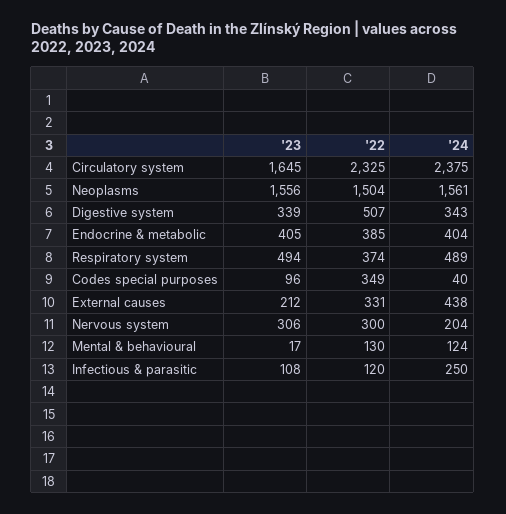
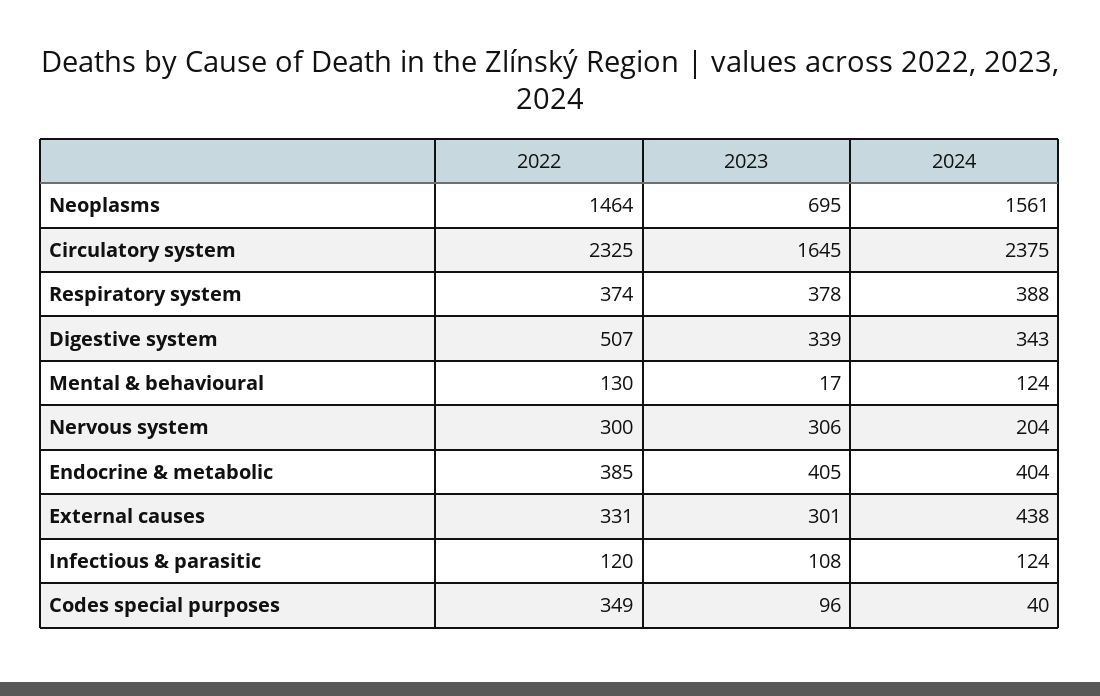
  {
    "'23": {
      "Circulatory system": 1645,
-     "Neoplasms": 1556,
+     "Neoplasms": 695,
      "Digestive system": 339,
      "Endocrine & metabolic": 405,
-     "Respiratory system": 494,
+     "Respiratory system": 378,
      "Codes special purposes": 96,
-     "External causes": 212,
+     "External causes": 301,
      "Nervous system": 306,
      "Mental & behavioural": 17,
      "Infectious & parasitic": 108
    },
    "'22": {
      "Circulatory system": 2325,
-     "Neoplasms": 1504,
+     "Neoplasms": 1464,
      "Digestive system": 507,
      "Endocrine & metabolic": 385,
      "Respiratory system": 374,
      "Codes special purposes": 349,
      "External causes": 331,
      "Nervous system": 300,
      "Mental & behavioural": 130,
      "Infectious & parasitic": 120
    },
    "'24": {
      "Circulatory system": 2375,
      "Neoplasms": 1561,
      "Digestive system": 343,
      "Endocrine & metabolic": 404,
-     "Respiratory system": 489,
+     "Respiratory system": 388,
      "Codes special purposes": 40,
      "External causes": 438,
      "Nervous system": 204,
      "Mental & behavioural": 124,
-     "Infectious & parasitic": 250
+     "Infectious & parasitic": 124
    }
  }

